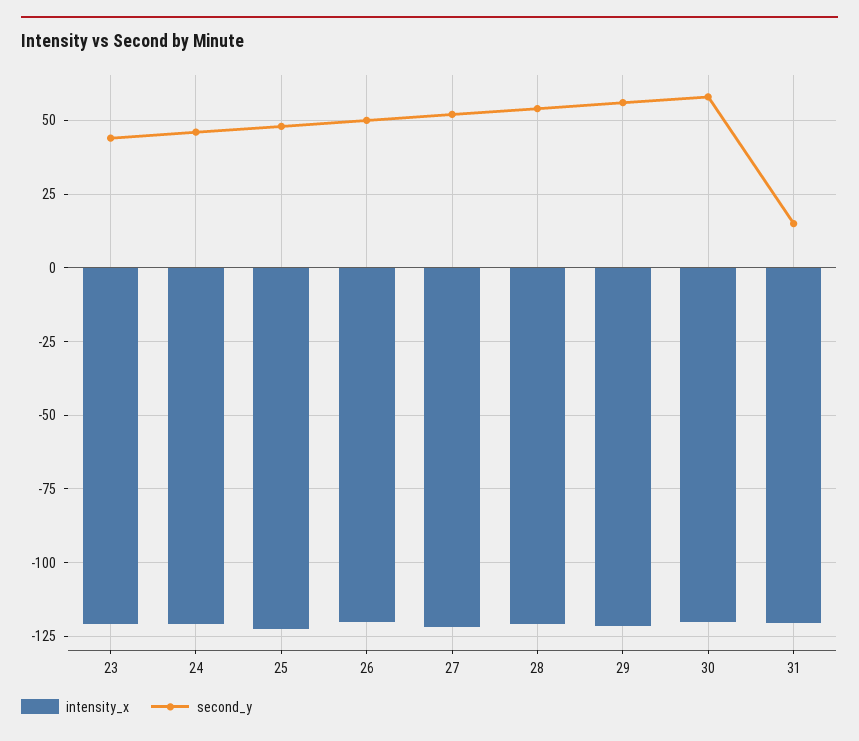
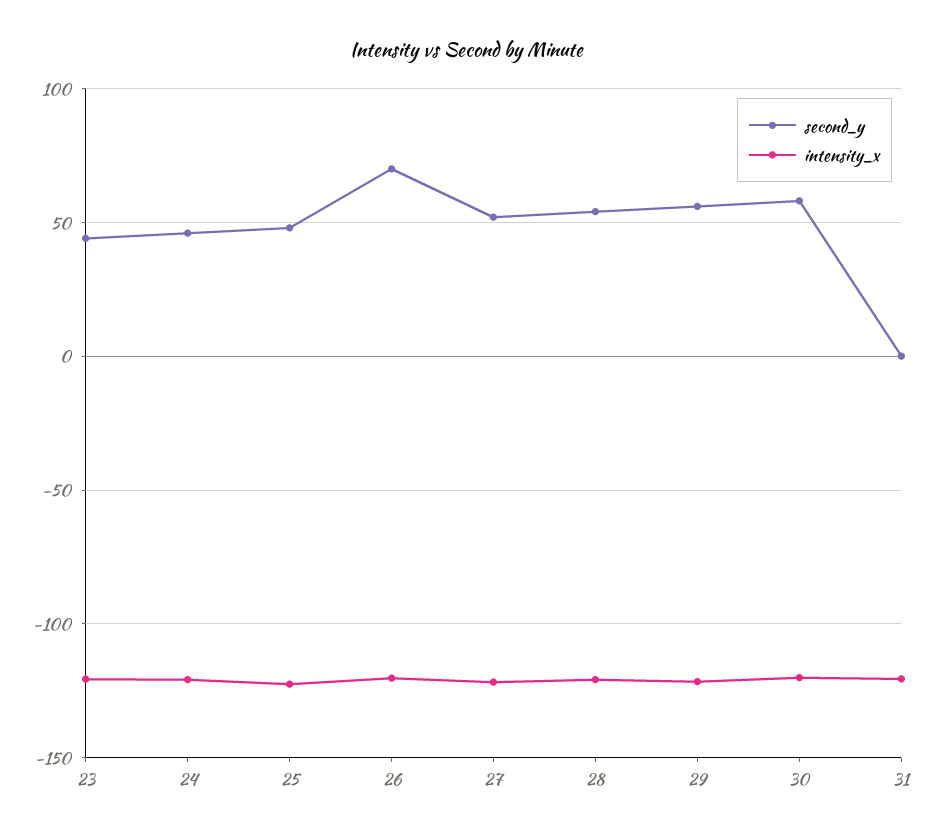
  {
    "intensity_x": {
      "23": -120,
      "24": -120,
      "25": -122.5,
      "26": -120,
      "27": -122.5,
      "28": -120,
      "29": -122.5,
      "30": -120,
      "31": -120
    },
    "second_y": {
      "23": 45,
      "24": 45,
      "25": 47.5,
-     "26": 50,
+     "26": 70,
      "27": 52.5,
      "28": 55,
      "29": 55,
      "30": 57.5,
-     "31": 15
+     "31": 0
    }
  }

